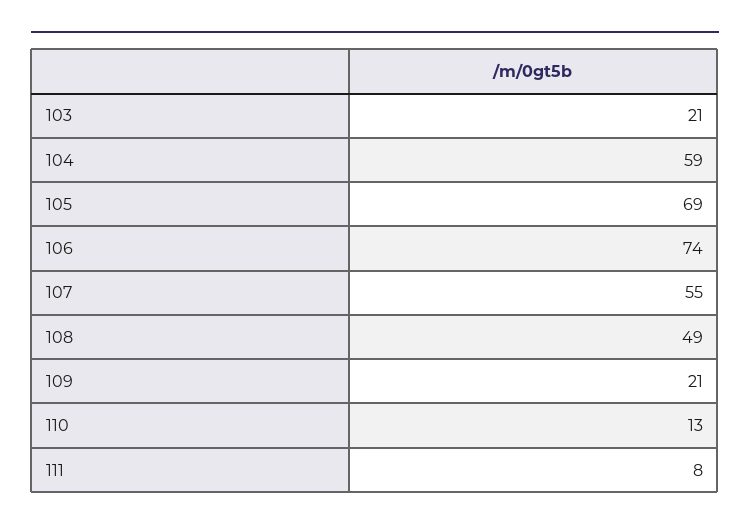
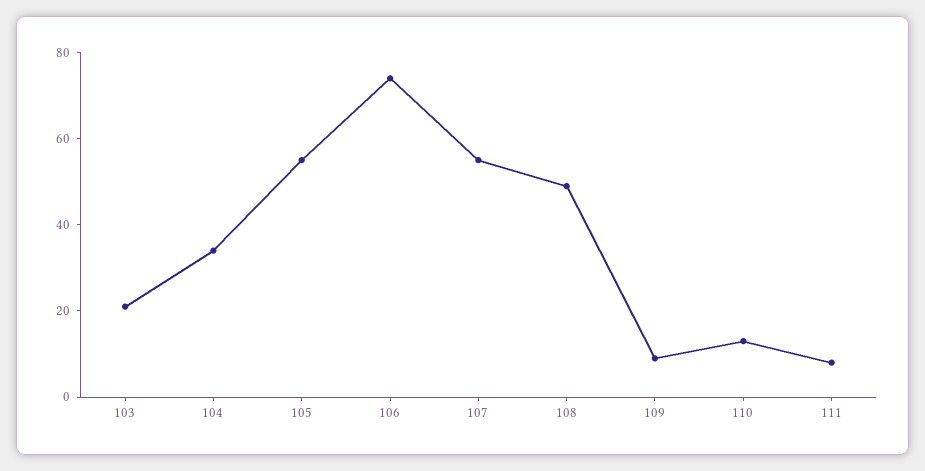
  {
    "103": 21,
-   "104": 59,
+   "104": 35,
-   "105": 69,
+   "105": 55,
    "106": 74,
    "107": 55,
    "108": 49,
-   "109": 21,
+   "109": 10,
    "110": 13,
    "111": 8
  }

